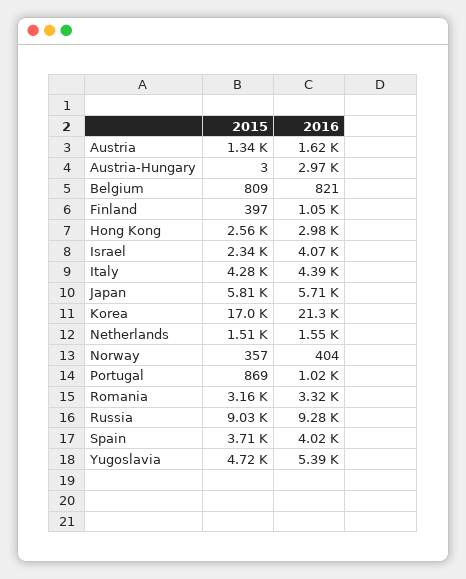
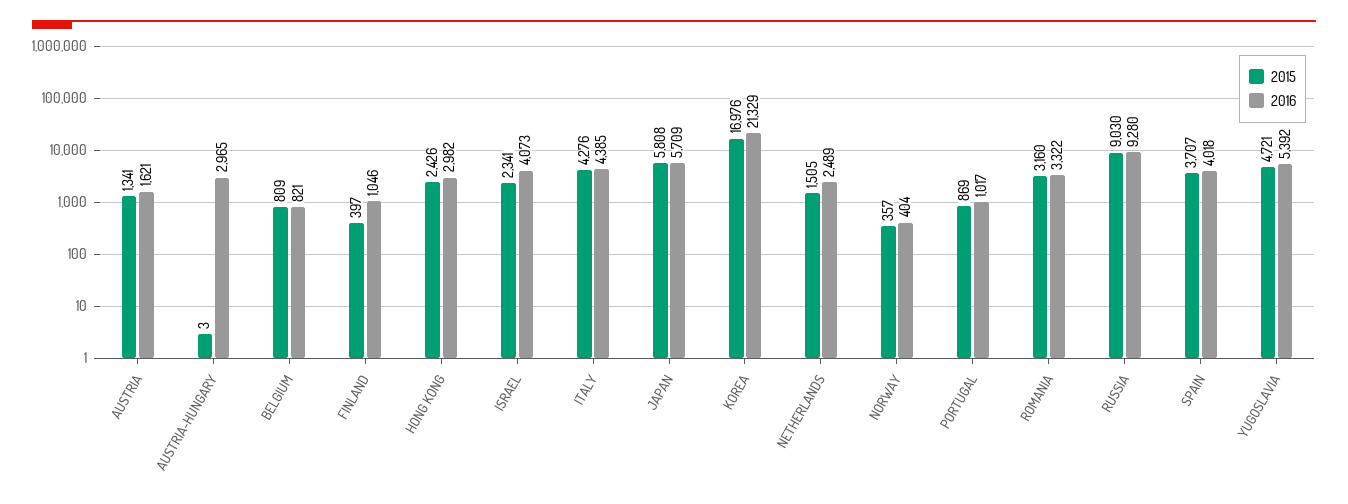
  {
    "2015": {
      "Austria": 1341,
      "Austria-Hungary": 3,
      "Belgium": 809,
      "Finland": 397,
-     "Hong Kong": 2560,
+     "Hong Kong": 2426,
      "Israel": 2341,
      "Italy": 4276,
      "Japan": 5808,
      "Korea": 16976,
      "Netherlands": 1505,
      "Norway": 357,
      "Portugal": 869,
      "Romania": 3160,
      "Russia": 9030,
      "Spain": 3707,
      "Yugoslavia": 4721
    },
    "2016": {
      "Austria": 1621,
      "Austria-Hungary": 2965,
      "Belgium": 821,
      "Finland": 1046,
      "Hong Kong": 2982,
      "Israel": 4073,
      "Italy": 4385,
      "Japan": 5709,
      "Korea": 21329,
-     "Netherlands": 1550,
+     "Netherlands": 2489,
      "Norway": 404,
      "Portugal": 1017,
      "Romania": 3322,
      "Russia": 9280,
      "Spain": 4018,
      "Yugoslavia": 5392
    }
  }

